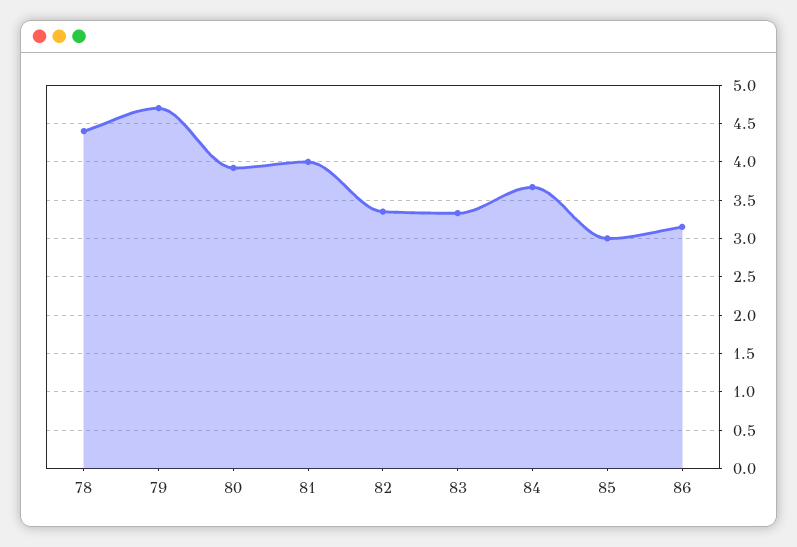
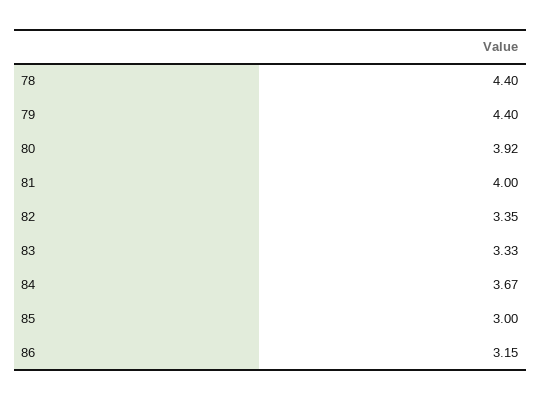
  {
    "78": 4.4,
-   "79": 4.7,
+   "79": 4.4,
    "80": 3.92,
    "81": 4,
    "82": 3.35,
    "83": 3.33,
    "84": 3.67,
    "85": 3,
    "86": 3.15
  }

